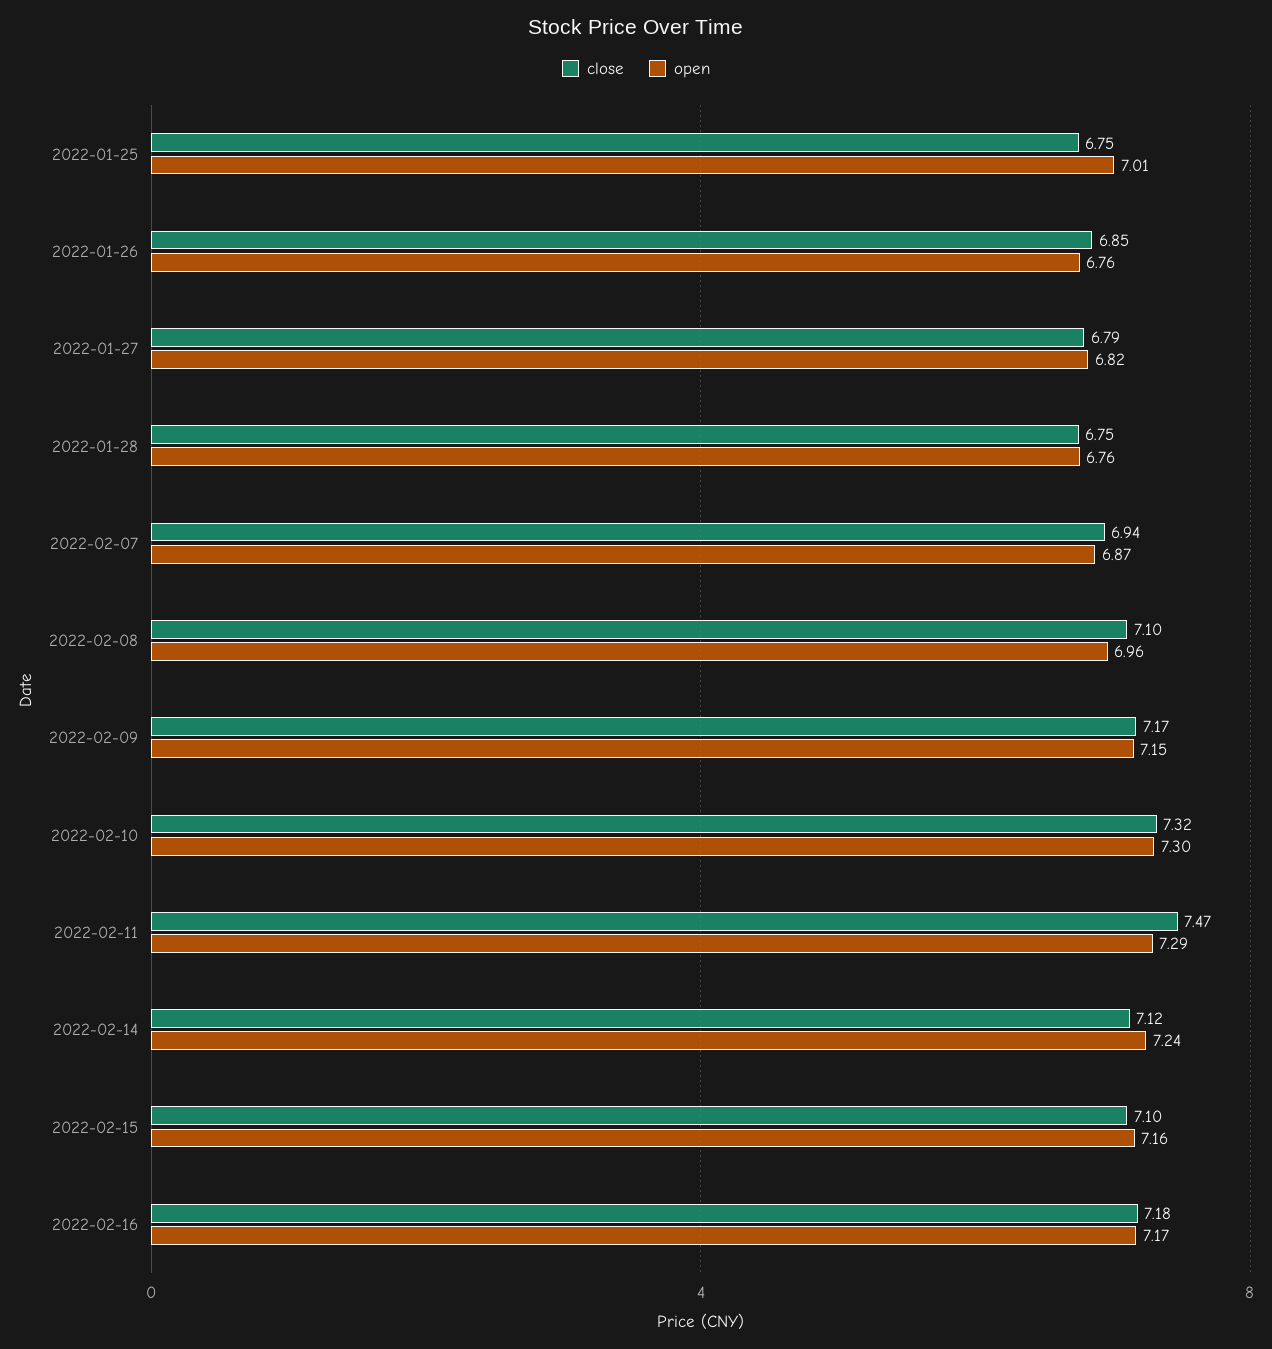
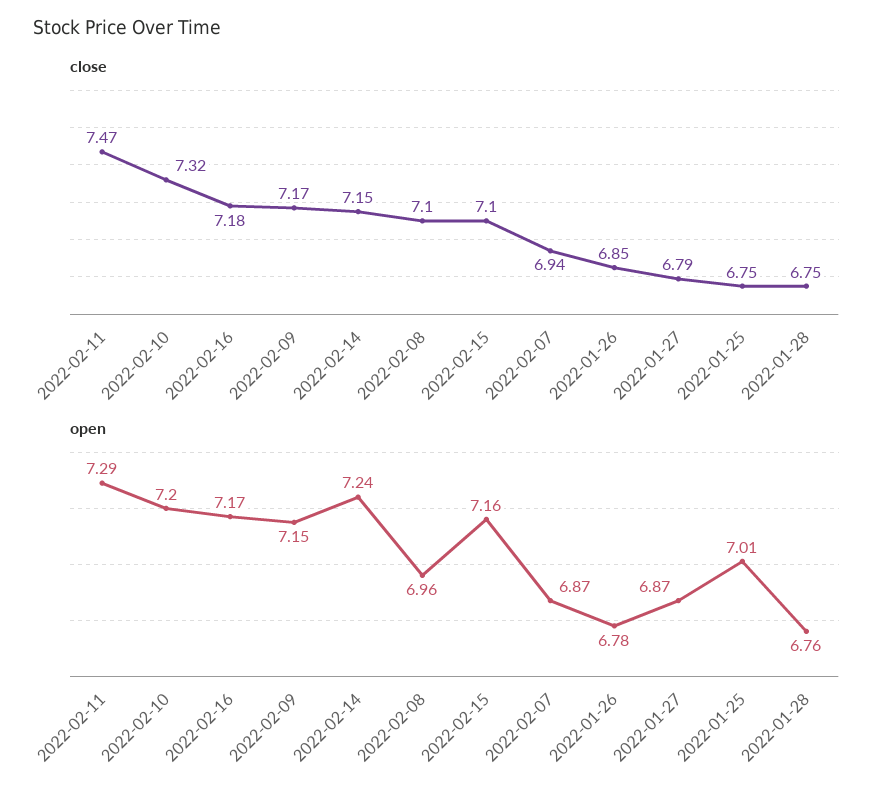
  {
    "close": {
      "2022-01-25": 6.75,
      "2022-01-26": 6.85,
      "2022-01-27": 6.79,
      "2022-01-28": 6.75,
      "2022-02-07": 6.94,
      "2022-02-08": 7.1,
      "2022-02-09": 7.17,
      "2022-02-10": 7.32,
      "2022-02-11": 7.47,
-     "2022-02-14": 7.12,
+     "2022-02-14": 7.15,
      "2022-02-15": 7.1,
      "2022-02-16": 7.18
    },
    "open": {
      "2022-01-25": 7.01,
-     "2022-01-26": 6.76,
+     "2022-01-26": 6.78,
-     "2022-01-27": 6.82,
+     "2022-01-27": 6.87,
      "2022-01-28": 6.76,
      "2022-02-07": 6.87,
      "2022-02-08": 6.96,
      "2022-02-09": 7.15,
-     "2022-02-10": 7.3,
+     "2022-02-10": 7.2,
      "2022-02-11": 7.29,
      "2022-02-14": 7.24,
      "2022-02-15": 7.16,
      "2022-02-16": 7.17
    }
  }

